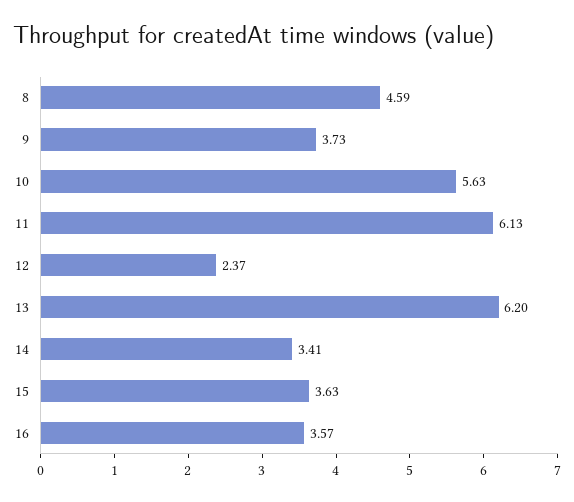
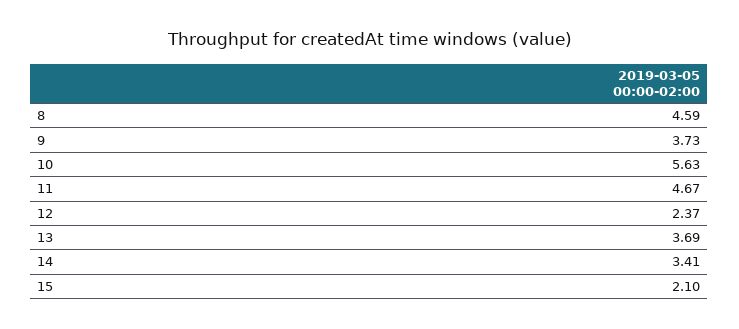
  {
    "8": 4.59,
    "9": 3.73,
    "10": 5.63,
-   "11": 6.13,
+   "11": 4.67,
    "12": 2.37,
-   "13": 6.2,
+   "13": 3.69,
    "14": 3.41,
-   "15": 3.63,
+   "15": 2.1
-   "16": 3.57
  }

